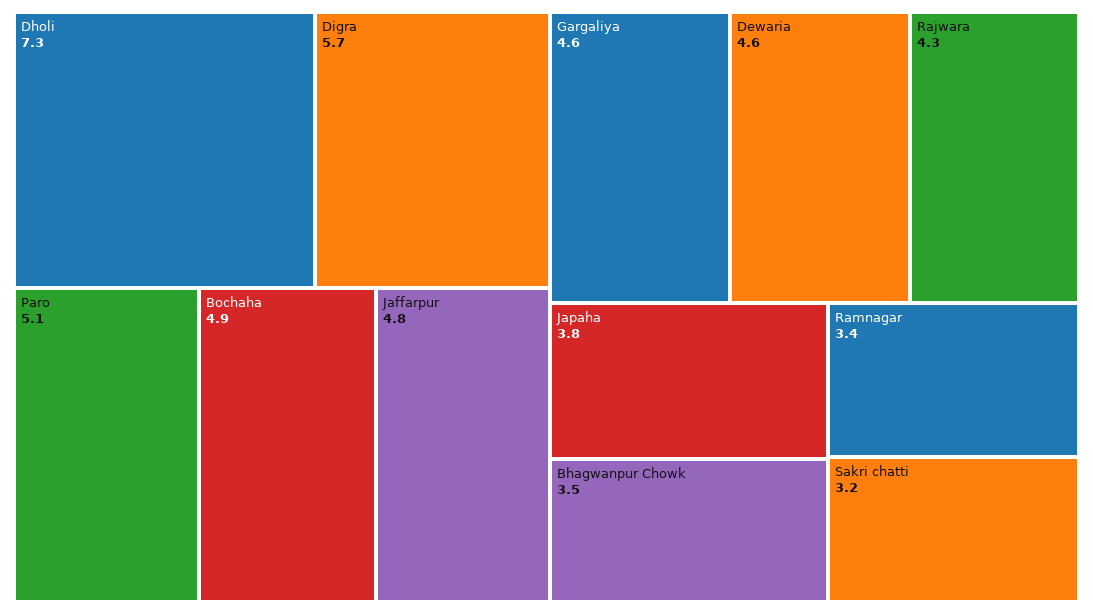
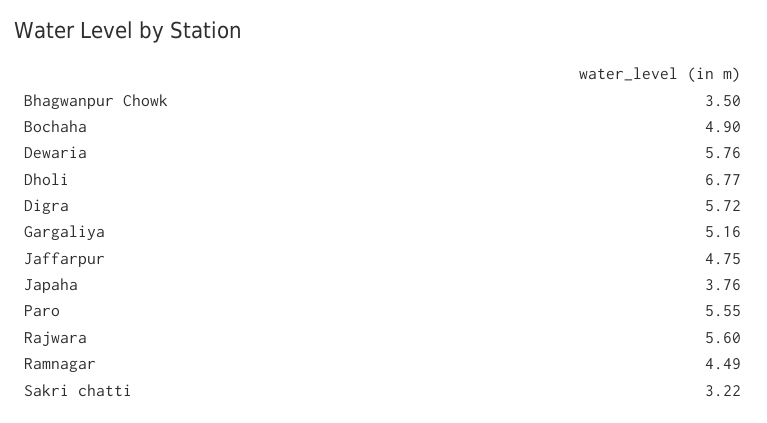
  {
-   "Dholi": 7.3,
+   "Dholi": 6.77,
    "Digra": 5.72,
-   "Paro": 5.1,
+   "Paro": 5.55,
    "Bochaha": 4.9,
    "Jaffarpur": 4.75,
-   "Gargaliya": 4.6,
+   "Gargaliya": 5.16,
-   "Dewaria": 4.6,
+   "Dewaria": 5.76,
-   "Rajwara": 4.3,
+   "Rajwara": 5.6,
    "Japaha": 3.76,
    "Bhagwanpur Chowk": 3.5,
-   "Ramnagar": 3.4,
+   "Ramnagar": 4.49,
    "Sakri chatti": 3.22
  }

